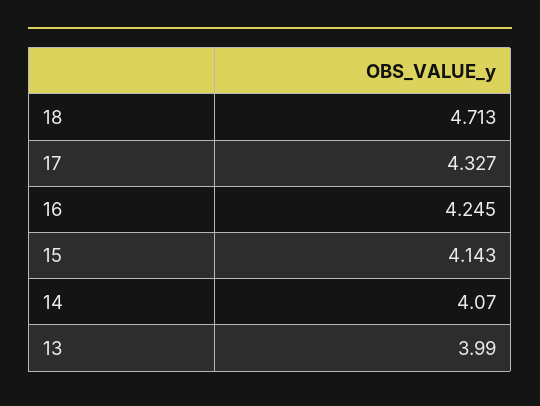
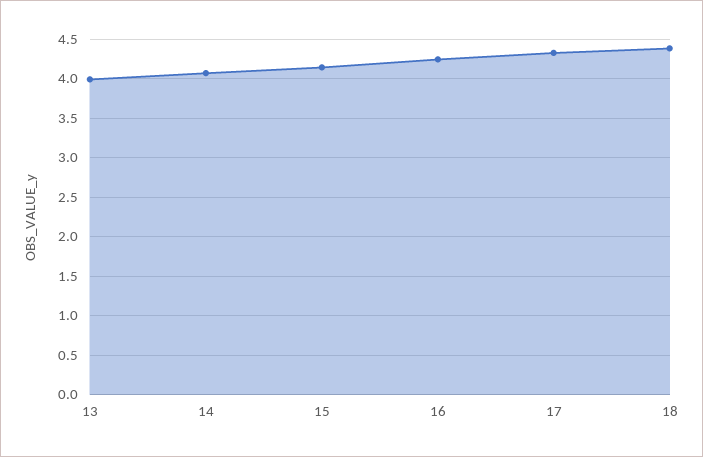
  {
-   "18": 4.713,
+   "18": 4.4,
    "17": 4.327,
    "16": 4.245,
    "15": 4.143,
    "14": 4.07,
    "13": 3.99
  }

